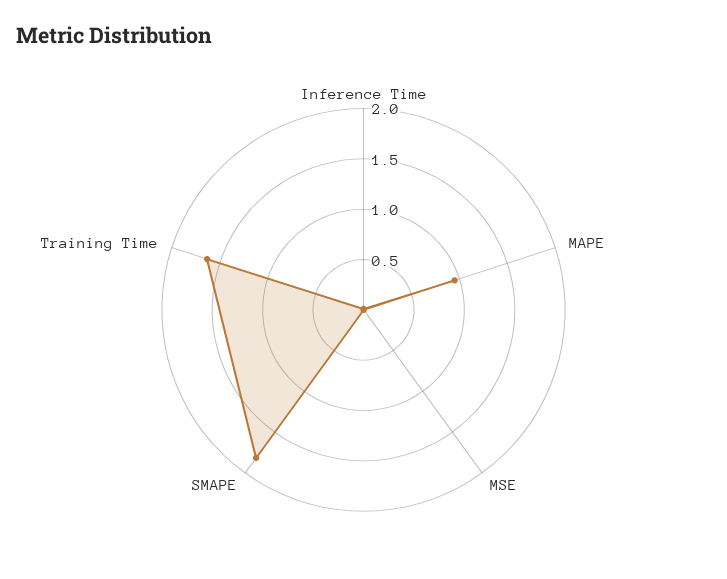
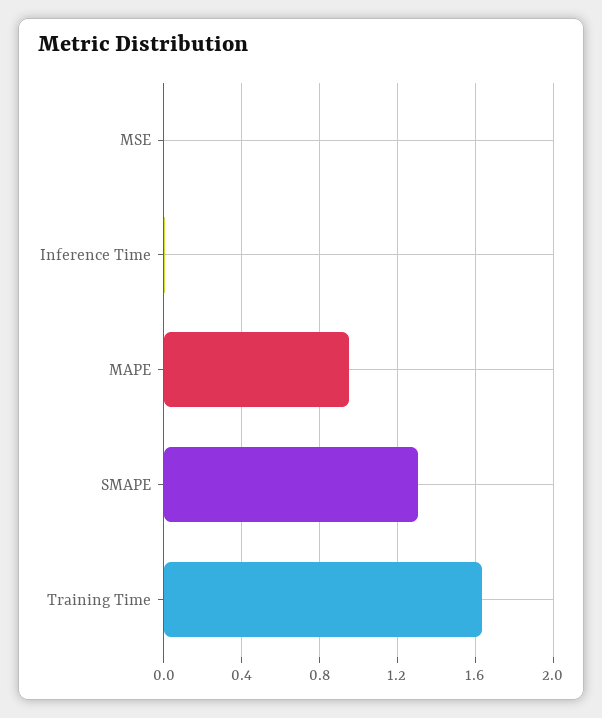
  {
    "Inference Time": 0,
    "MAPE": 0.95,
    "MSE": 0,
-   "SMAPE": 1.8,
+   "SMAPE": 1.3,
    "Training Time": 1.65
  }

